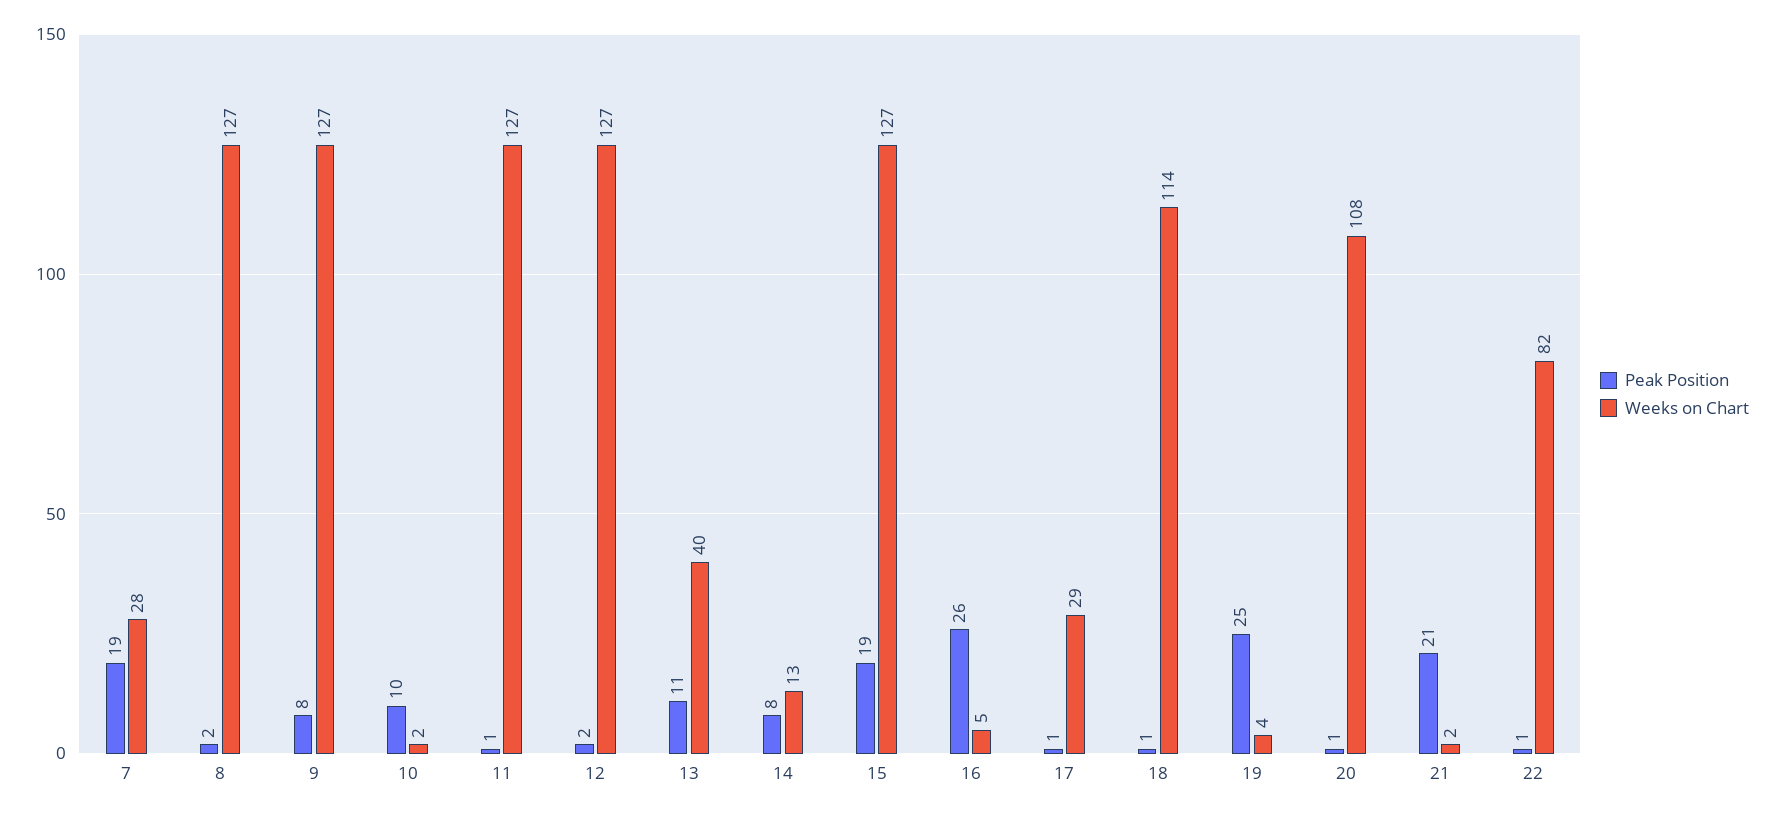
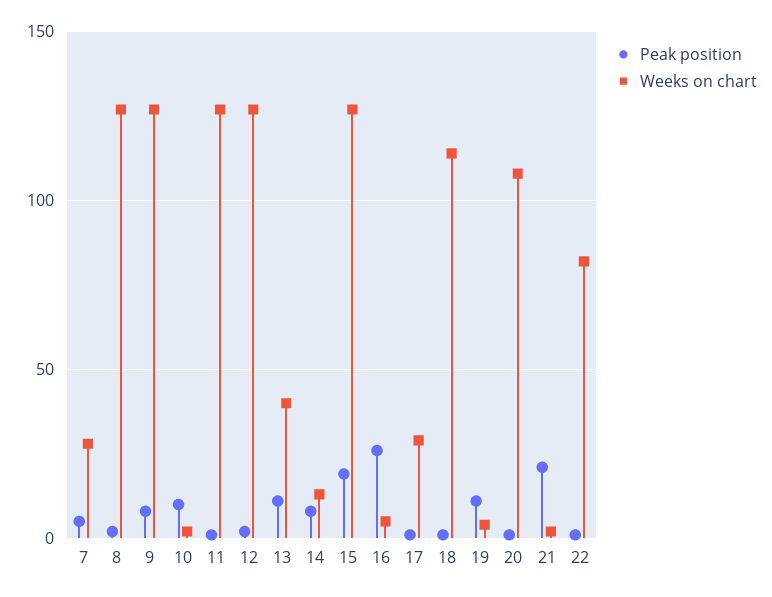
  {
    "Peak Position": {
-     "7": 19,
+     "7": 5,
      "8": 2,
      "9": 8,
      "10": 10,
      "11": 1,
      "12": 2,
      "13": 11,
      "14": 8,
      "15": 19,
      "16": 26,
      "17": 1,
      "18": 1,
-     "19": 25,
+     "19": 10,
      "20": 1,
      "21": 21,
      "22": 1
    },
    "Weeks on Chart": {
      "7": 28,
      "8": 127,
      "9": 127,
      "10": 2,
      "11": 127,
      "12": 127,
      "13": 40,
      "14": 13,
      "15": 127,
      "16": 5,
      "17": 29,
      "18": 114,
      "19": 4,
      "20": 108,
      "21": 2,
      "22": 82
    }
  }

